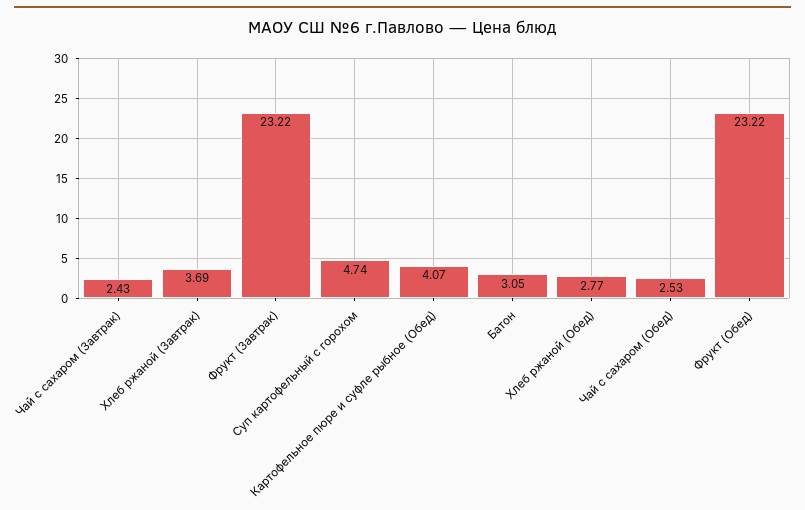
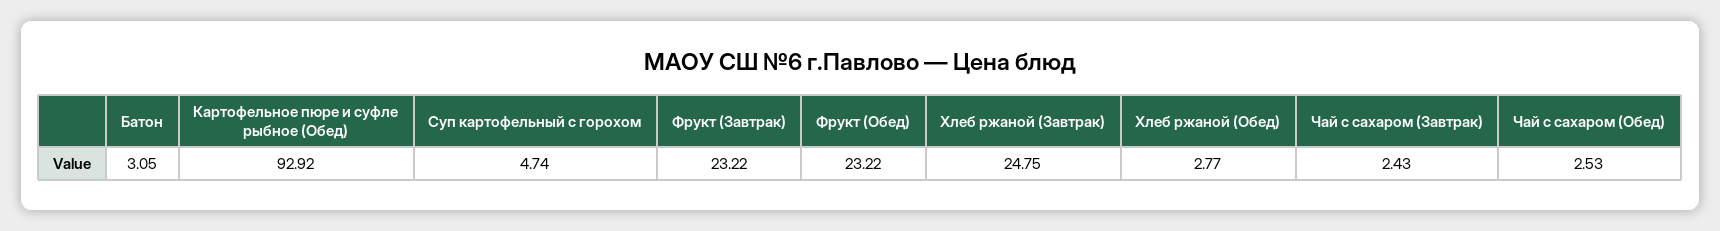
  {
    "Чай с сахаром (Завтрак)": 2.43,
-   "Хлеб ржаной (Завтрак)": 3.69,
+   "Хлеб ржаной (Завтрак)": 24.75,
    "Фрукт (Завтрак)": 23.22,
    "Суп картофельный с горохом": 4.74,
-   "Картофельное пюре и суфле рыбное (Обед)": 4.07,
+   "Картофельное пюре и суфле рыбное (Обед)": 92.92,
    "Батон": 3.05,
    "Хлеб ржаной (Обед)": 2.77,
    "Чай с сахаром (Обед)": 2.53,
    "Фрукт (Обед)": 23.22
  }

